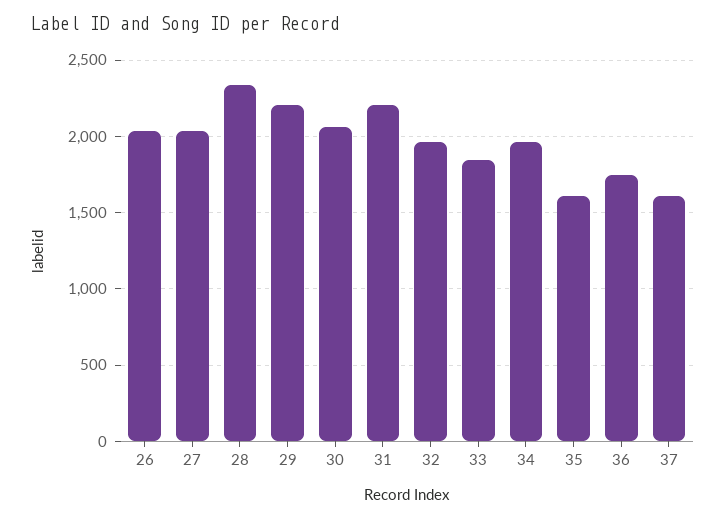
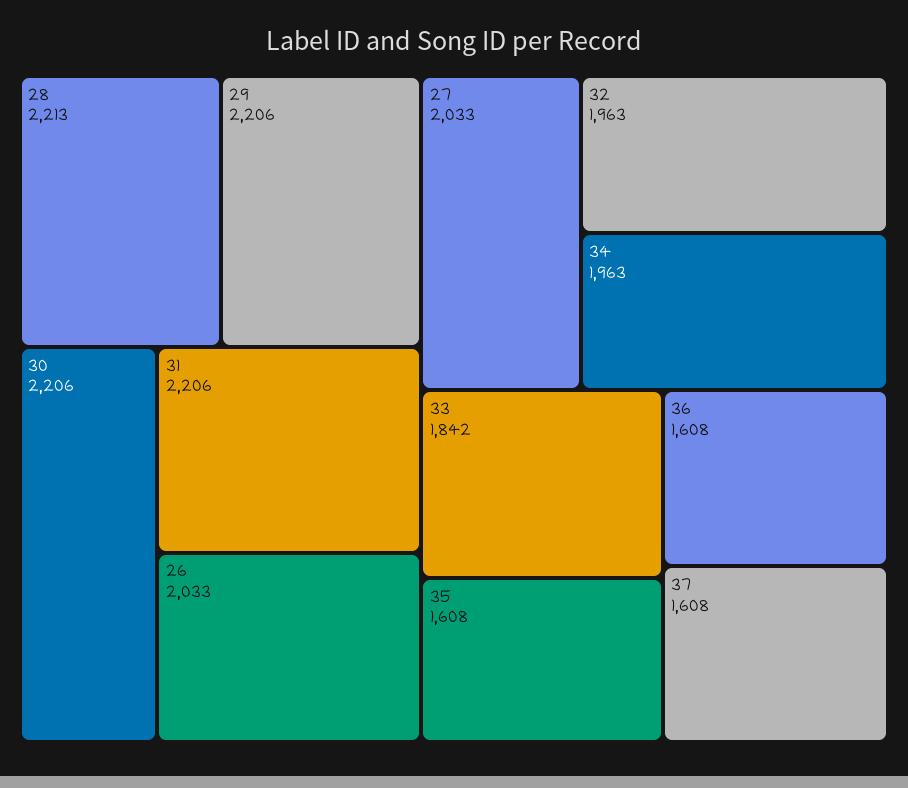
  {
    "26": 2033,
    "27": 2033,
-   "28": 2350,
+   "28": 2213,
    "29": 2206,
-   "30": 2050,
+   "30": 2206,
    "31": 2206,
    "32": 1963,
    "33": 1842,
    "34": 1963,
    "35": 1608,
-   "36": 1750,
+   "36": 1608,
    "37": 1608
  }

